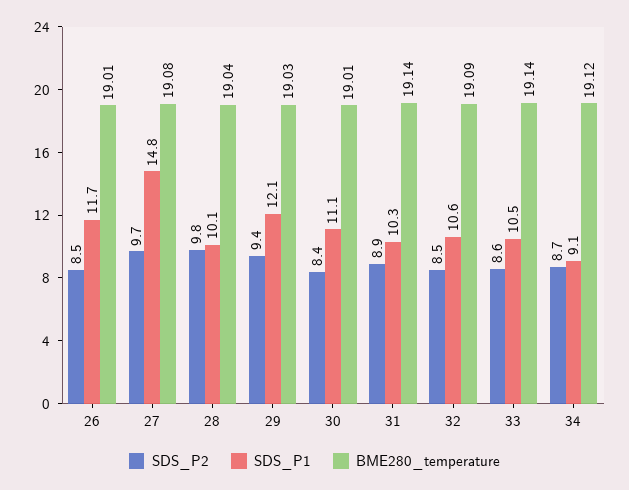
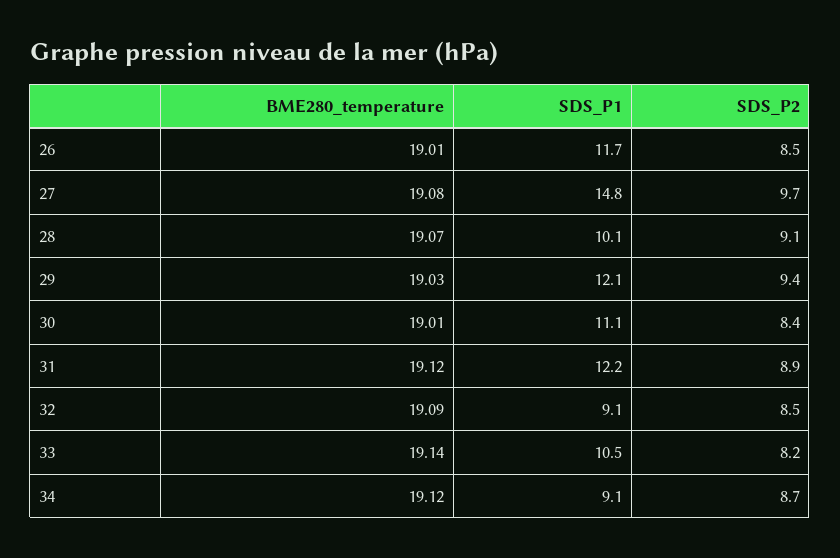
  {
    "SDS_P2": {
      "26": 8.5,
      "27": 9.7,
-     "28": 9.8,
+     "28": 9.1,
      "29": 9.4,
      "30": 8.4,
      "31": 8.9,
      "32": 8.5,
-     "33": 8.6,
+     "33": 8.2,
      "34": 8.7
    },
    "SDS_P1": {
      "26": 11.7,
      "27": 14.8,
      "28": 10.1,
      "29": 12.1,
      "30": 11.1,
-     "31": 10.3,
+     "31": 12.2,
-     "32": 10.6,
+     "32": 9.1,
      "33": 10.5,
      "34": 9.1
    },
    "BME280_temperature": {
      "26": 19.01,
      "27": 19.08,
-     "28": 19.04,
+     "28": 19.07,
      "29": 19.03,
      "30": 19.01,
-     "31": 19.14,
+     "31": 19.12,
      "32": 19.09,
      "33": 19.14,
      "34": 19.12
    }
  }

